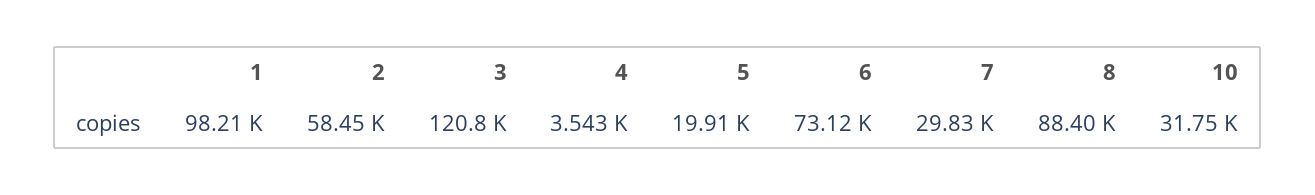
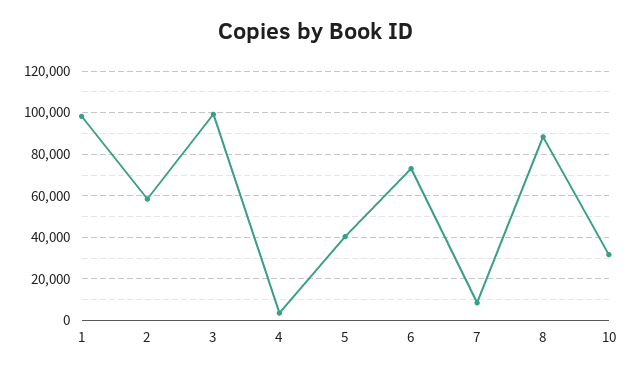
  {
    "1": 98210,
    "2": 58450,
-   "3": 120800,
+   "3": 100000,
    "4": 3543,
-   "5": 19910,
+   "5": 40000,
    "6": 73120,
-   "7": 29830,
+   "7": 10000,
    "8": 88400,
    "10": 31750
  }

